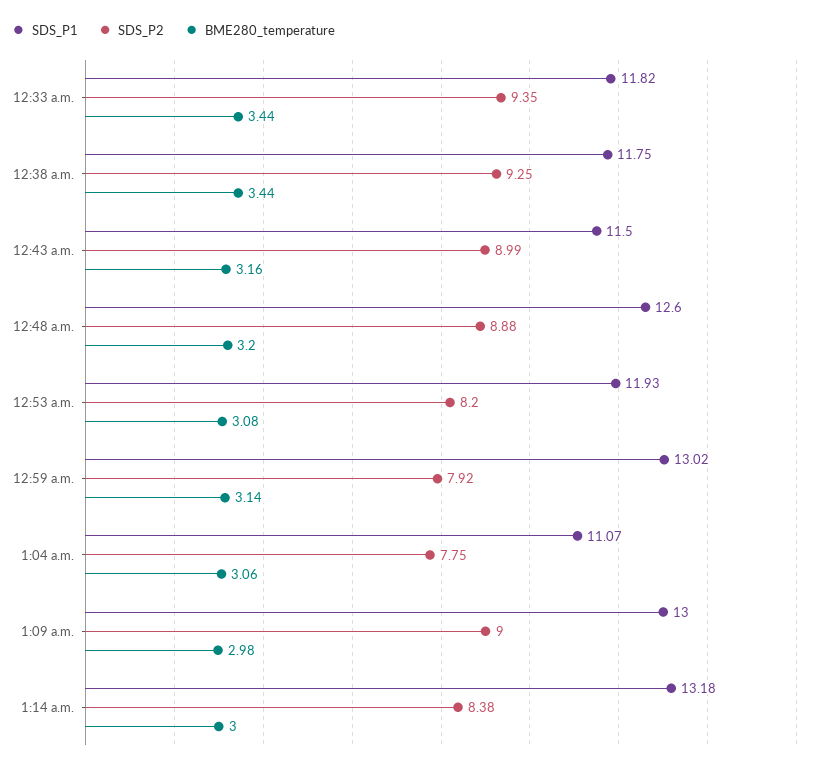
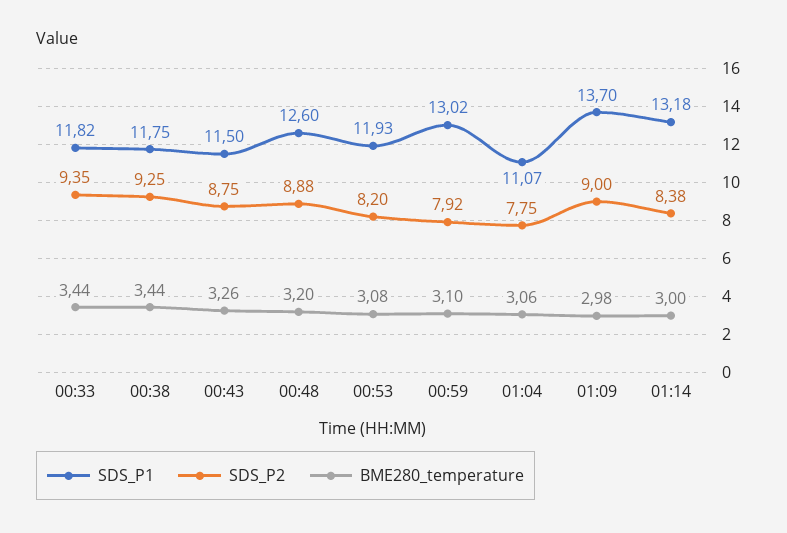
  {
    "SDS_P1": {
      "12:33 a.m.": 11.82,
      "12:38 a.m.": 11.75,
      "12:43 a.m.": 11.5,
      "12:48 a.m.": 12.6,
      "12:53 a.m.": 11.93,
      "12:59 a.m.": 13.02,
      "1:04 a.m.": 11.07,
-     "1:09 a.m.": 13,
+     "1:09 a.m.": 13.7,
      "1:14 a.m.": 13.18
    },
    "SDS_P2": {
      "12:33 a.m.": 9.35,
      "12:38 a.m.": 9.25,
-     "12:43 a.m.": 8.99,
+     "12:43 a.m.": 8.75,
      "12:48 a.m.": 8.88,
      "12:53 a.m.": 8.2,
      "12:59 a.m.": 7.92,
      "1:04 a.m.": 7.75,
      "1:09 a.m.": 9,
      "1:14 a.m.": 8.38
    },
    "BME280_temperature": {
      "12:33 a.m.": 3.44,
      "12:38 a.m.": 3.44,
-     "12:43 a.m.": 3.16,
+     "12:43 a.m.": 3.26,
      "12:48 a.m.": 3.2,
      "12:53 a.m.": 3.08,
-     "12:59 a.m.": 3.14,
+     "12:59 a.m.": 3.1,
      "1:04 a.m.": 3.06,
      "1:09 a.m.": 2.98,
      "1:14 a.m.": 3
    }
  }

